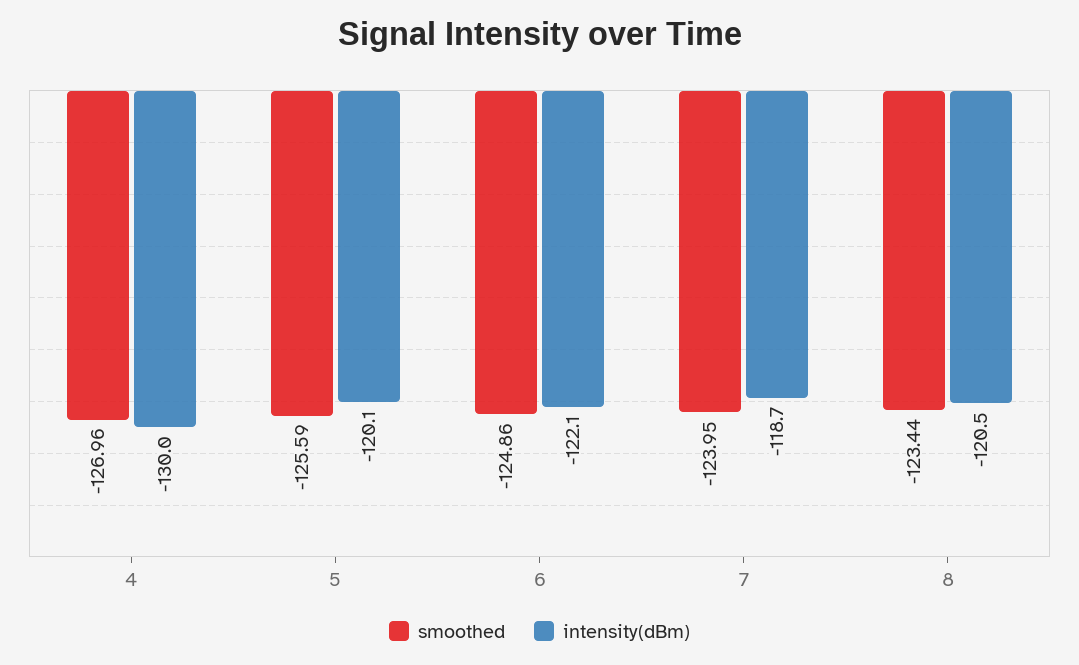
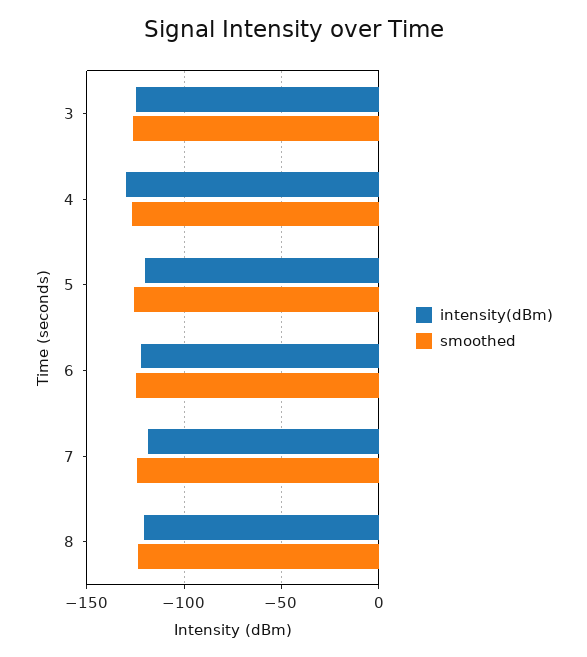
  {
    "smoothed": {
      "4": -126.96,
      "5": -125.59,
      "6": -124.86,
      "7": -123.95,
-     "8": -123.44
+     "8": -123.44,
+     "3": -125
    },
    "intensity(dBm)": {
      "4": -130,
      "5": -120.1,
      "6": -122.1,
      "7": -118.7,
-     "8": -120.5
+     "8": -120.5,
+     "3": -125
    }
  }

